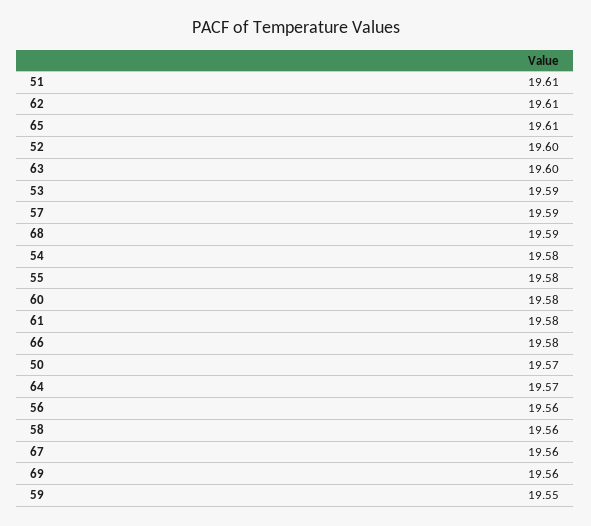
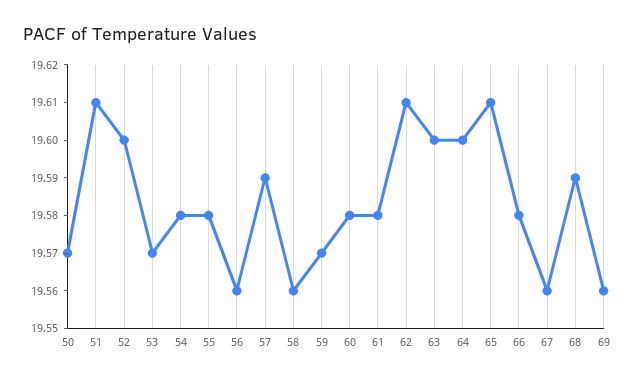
  {
    "51": 19.61,
    "62": 19.61,
    "65": 19.61,
    "52": 19.6,
    "63": 19.6,
-   "53": 19.59,
+   "53": 19.57,
    "57": 19.59,
    "68": 19.59,
    "54": 19.58,
    "55": 19.58,
    "60": 19.58,
    "61": 19.58,
    "66": 19.58,
    "50": 19.57,
-   "64": 19.57,
+   "64": 19.6,
    "56": 19.56,
    "58": 19.56,
    "67": 19.56,
    "69": 19.56,
-   "59": 19.55
+   "59": 19.57
  }

